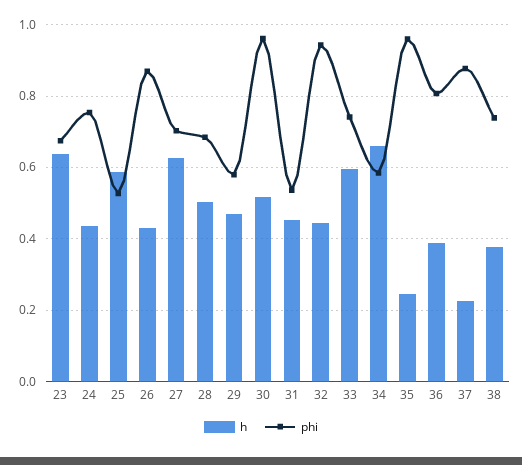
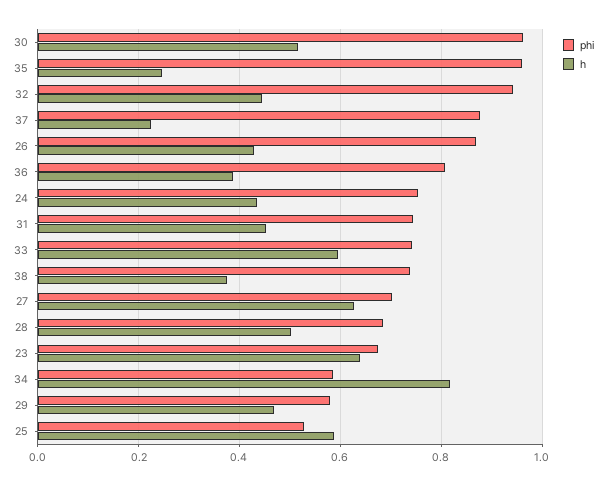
  {
    "h": {
      "23": 0.64,
      "24": 0.44,
      "25": 0.58,
      "26": 0.42,
      "27": 0.62,
      "28": 0.5,
      "29": 0.46,
      "30": 0.52,
      "31": 0.46,
      "32": 0.44,
      "33": 0.6,
-     "34": 0.66,
+     "34": 0.82,
      "35": 0.24,
      "36": 0.38,
      "37": 0.22,
      "38": 0.38
    },
    "phi": {
      "23": 0.68,
      "24": 0.76,
      "25": 0.52,
      "26": 0.86,
      "27": 0.7,
      "28": 0.68,
      "29": 0.58,
      "30": 0.96,
-     "31": 0.54,
+     "31": 0.74,
      "32": 0.94,
      "33": 0.74,
      "34": 0.58,
      "35": 0.96,
      "36": 0.8,
      "37": 0.88,
      "38": 0.74
    }
  }

